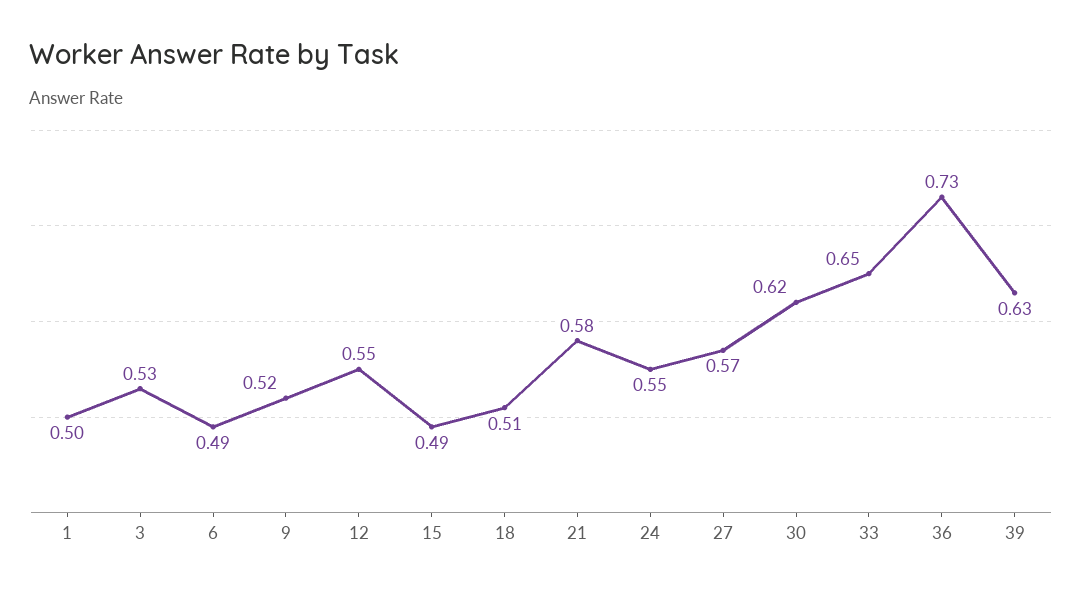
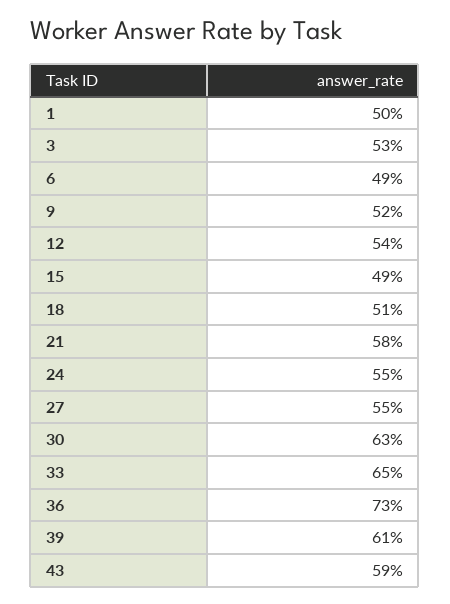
  {
    "1": 0.5,
    "3": 0.53,
    "6": 0.49,
    "9": 0.52,
-   "12": 0.55,
+   "12": 0.54,
    "15": 0.49,
    "18": 0.51,
    "21": 0.58,
    "24": 0.55,
-   "27": 0.57,
+   "27": 0.55,
-   "30": 0.62,
+   "30": 0.63,
    "33": 0.65,
    "36": 0.73,
-   "39": 0.63
+   "39": 0.61,
+   "43": 0.59
  }

